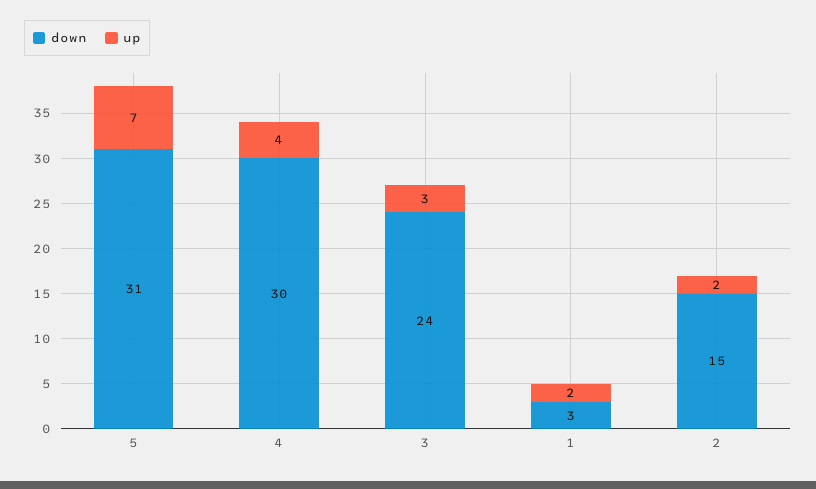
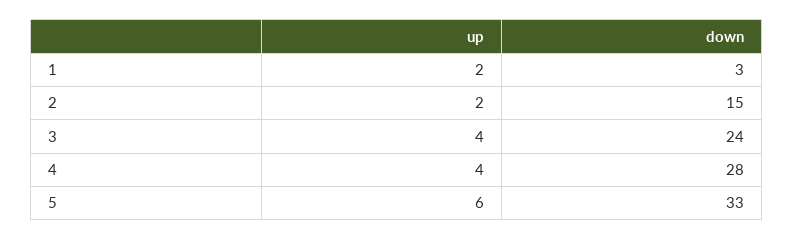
  {
    "down": {
-     "5": 31,
+     "5": 33,
-     "4": 30,
+     "4": 28,
      "3": 24,
      "1": 3,
      "2": 15
    },
    "up": {
-     "5": 7,
+     "5": 6,
      "4": 4,
-     "3": 3,
+     "3": 4,
      "1": 2,
      "2": 2
    }
  }

